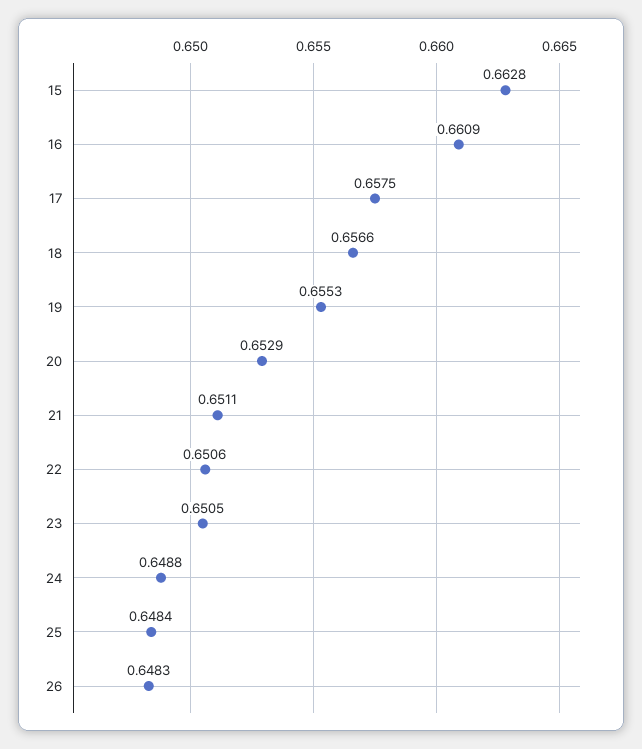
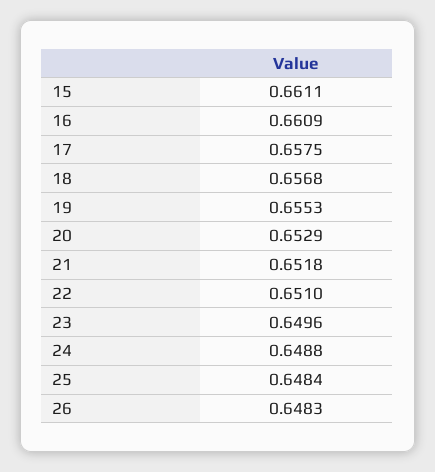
  {
-   "15": 0.6628,
+   "15": 0.6611,
    "16": 0.6609,
    "17": 0.6575,
-   "18": 0.6566,
+   "18": 0.6568,
    "19": 0.6553,
    "20": 0.6529,
-   "21": 0.6511,
+   "21": 0.6518,
-   "22": 0.6506,
+   "22": 0.651,
-   "23": 0.6505,
+   "23": 0.6496,
    "24": 0.6488,
    "25": 0.6484,
    "26": 0.6483
  }

